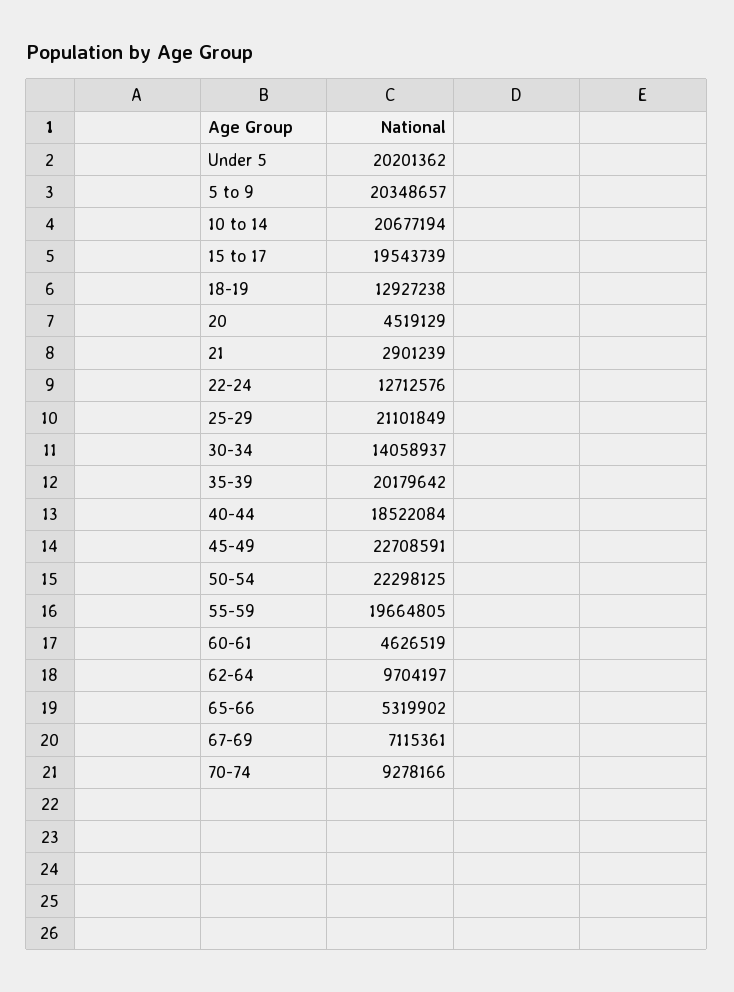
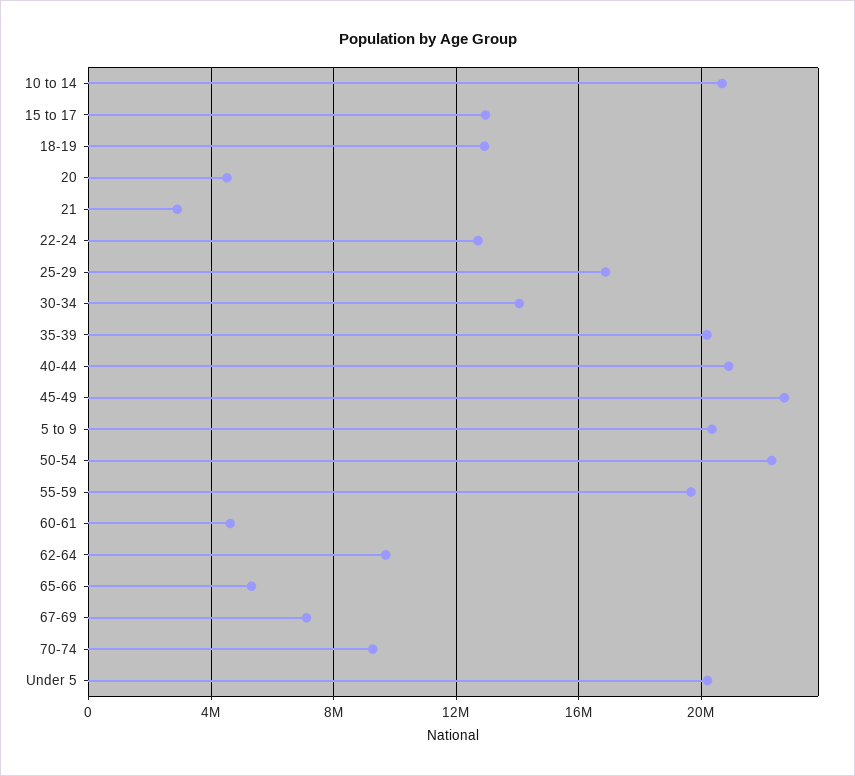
  {
    "Under 5": 20201362,
    "5 to 9": 20348657,
    "10 to 14": 20677194,
-   "15 to 17": 19543739,
+   "15 to 17": 13000000,
    "18-19": 12927238,
    "20": 4519129,
    "21": 2901239,
    "22-24": 12712576,
-   "25-29": 21101849,
+   "25-29": 17000000,
    "30-34": 14058937,
    "35-39": 20179642,
-   "40-44": 18522084,
+   "40-44": 21000000,
    "45-49": 22708591,
    "50-54": 22298125,
    "55-59": 19664805,
    "60-61": 4626519,
    "62-64": 9704197,
    "65-66": 5319902,
    "67-69": 7115361,
    "70-74": 9278166
  }

